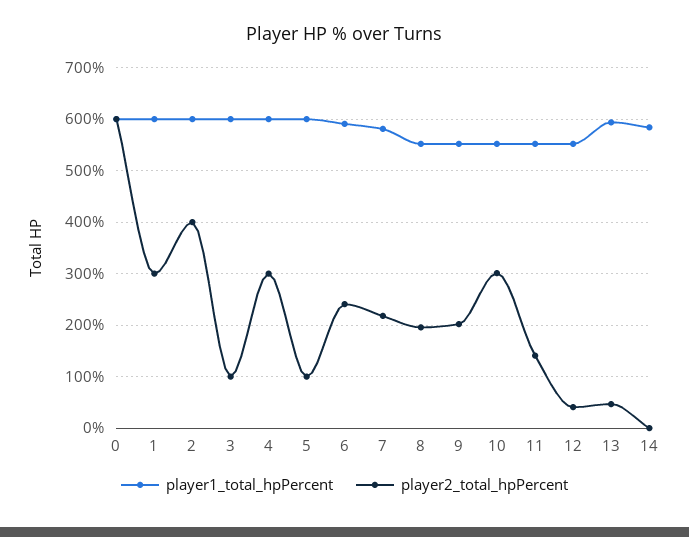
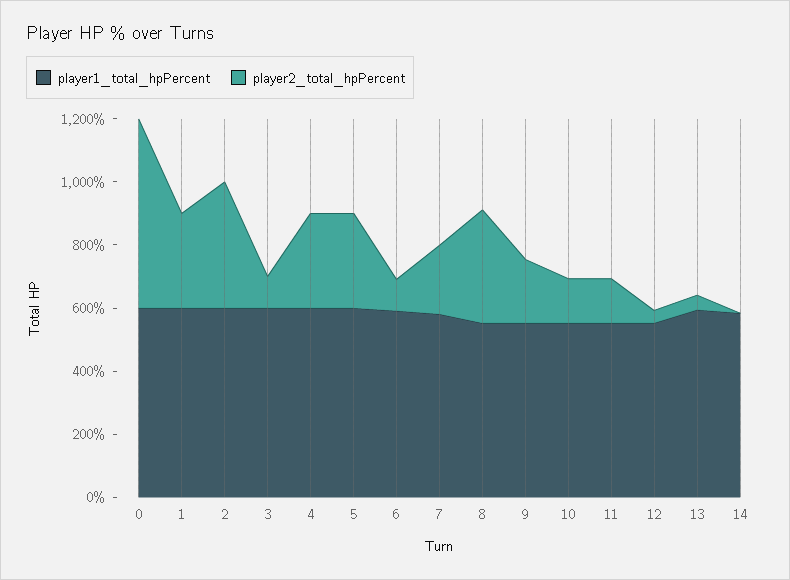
  {
    "player1_total_hpPercent": {
      "0": 600,
      "1": 600,
      "2": 600,
      "3": 600,
      "4": 600,
      "5": 600,
      "6": 600,
      "7": 580,
      "8": 560,
      "9": 560,
      "10": 560,
      "11": 560,
      "12": 560,
      "13": 600,
      "14": 580
    },
    "player2_total_hpPercent": {
      "0": 600,
      "1": 300,
      "2": 400,
      "3": 100,
      "4": 300,
-     "5": 100,
+     "5": 300,
-     "6": 240,
+     "6": 100,
      "7": 220,
-     "8": 200,
+     "8": 350,
      "9": 200,
-     "10": 300,
+     "10": 150,
      "11": 140,
      "12": 40,
      "13": 40,
      "14": 0
    }
  }

